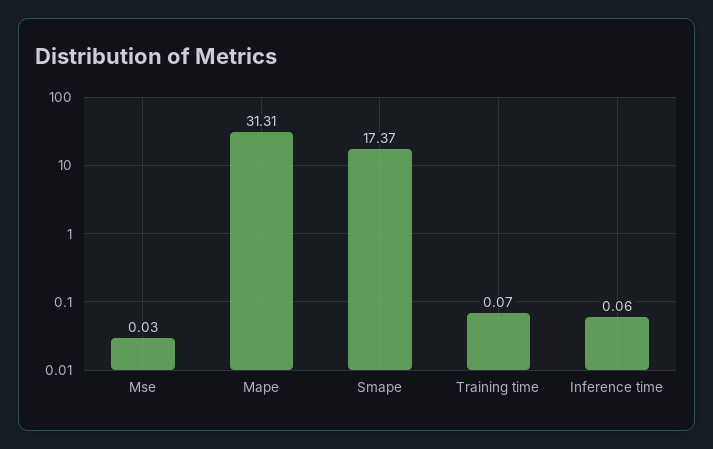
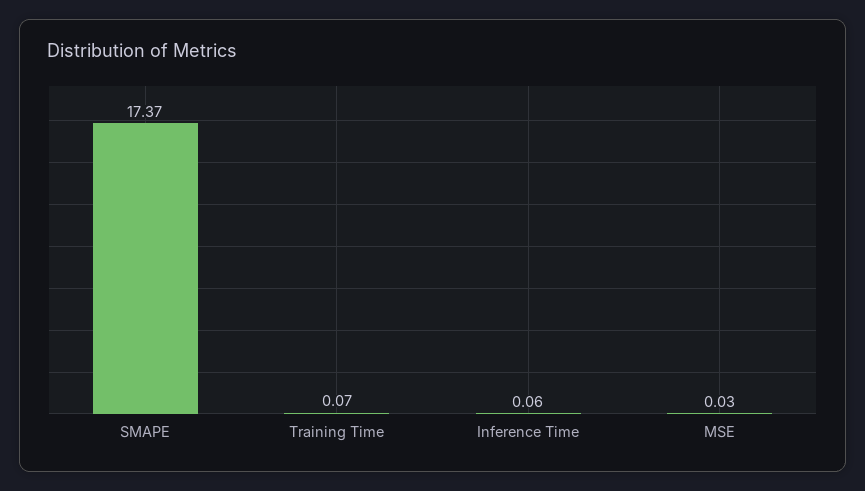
  {
    "Mse": 0.03,
-   "Mape": 31.31,
    "Smape": 17.37,
    "Training time": 0.07,
    "Inference time": 0.06
  }

